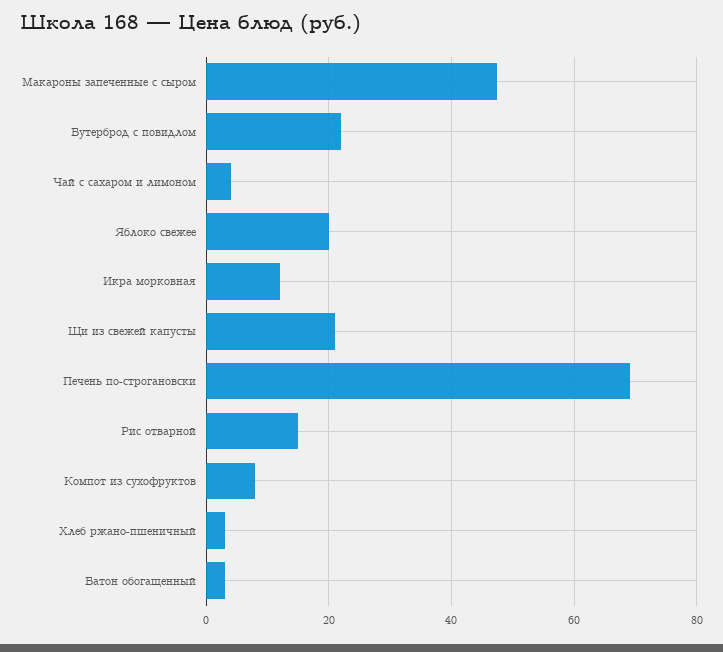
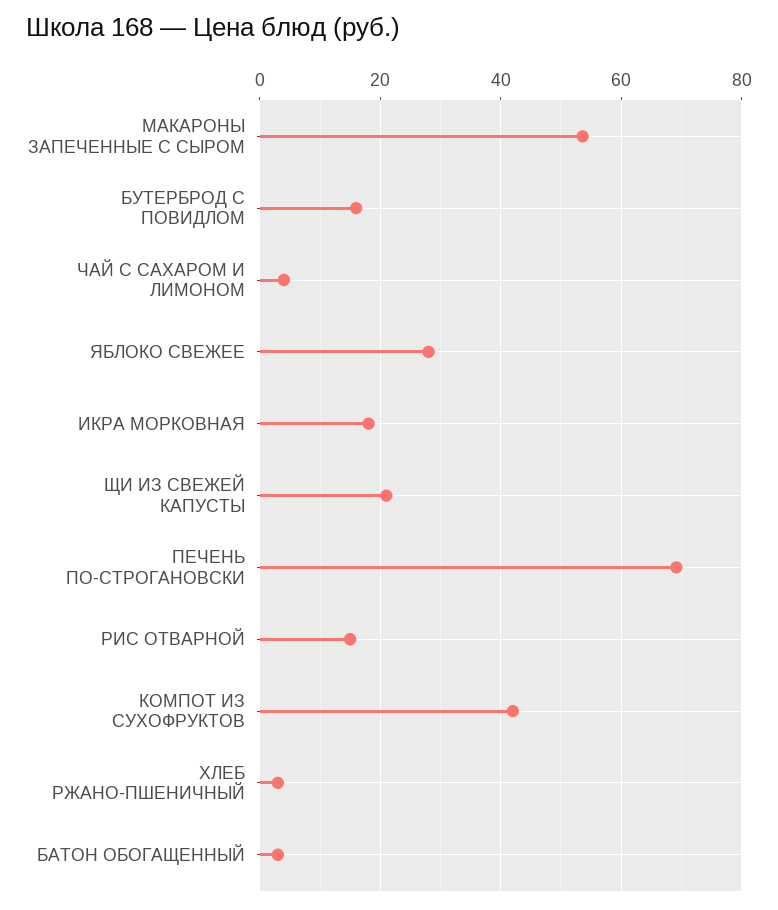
  {
-   "Макароны запеченные с сыром": 48,
+   "Макароны запеченные с сыром": 54,
-   "Бутерброд с повидлом": 22,
+   "Бутерброд с повидлом": 16,
    "Чай с сахаром и лимоном": 4,
-   "Яблоко свежее": 20,
+   "Яблоко свежее": 28,
-   "Икра морковная": 12,
+   "Икра морковная": 18,
    "Щи из свежей капусты": 22,
    "Печень по-строгановски": 70,
    "Рис отварной": 16,
-   "Компот из сухофруктов": 8,
+   "Компот из сухофруктов": 42,
    "Хлеб ржано-пшеничный": 4,
    "Батон обогащенный": 4
  }

